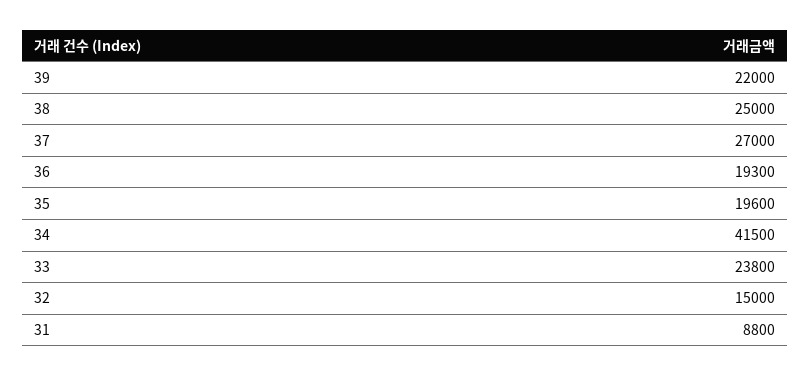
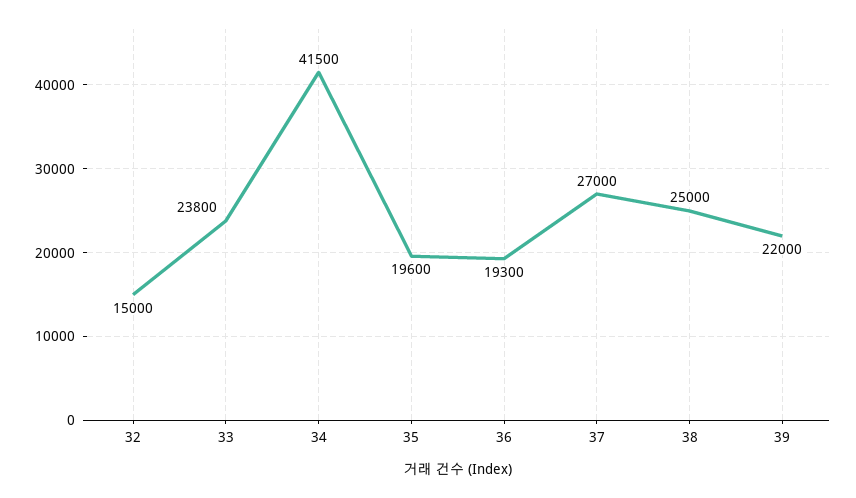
  {
    "39": 22000,
    "38": 25000,
    "37": 27000,
    "36": 19300,
    "35": 19600,
    "34": 41500,
    "33": 23800,
-   "32": 15000,
+   "32": 15000
-   "31": 8800
  }

